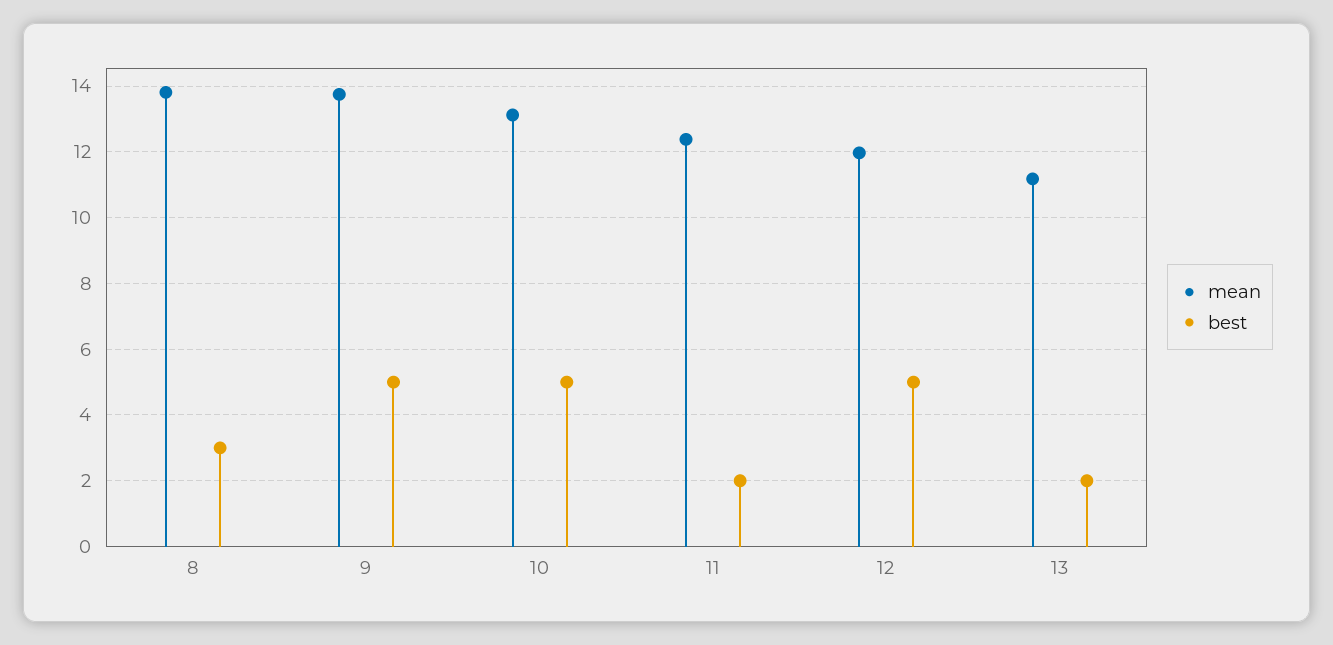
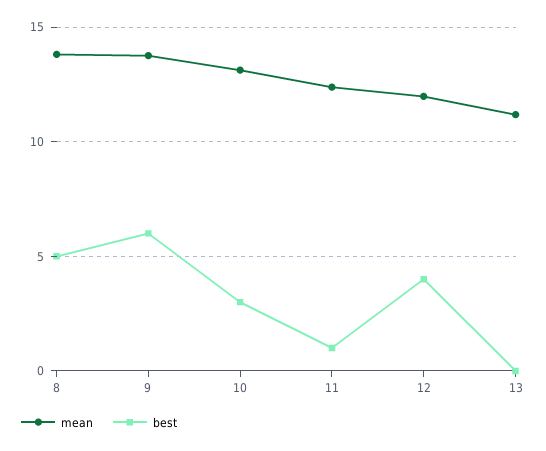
  {
    "mean": {
      "8": 13.8,
      "9": 13.8,
      "10": 13.2,
      "11": 12.4,
      "12": 12,
      "13": 11.2
    },
    "best": {
-     "8": 3,
+     "8": 5,
-     "9": 5,
+     "9": 6,
-     "10": 5,
+     "10": 3,
-     "11": 2,
+     "11": 1,
-     "12": 5,
+     "12": 4,
-     "13": 2
+     "13": 0
    }
  }

